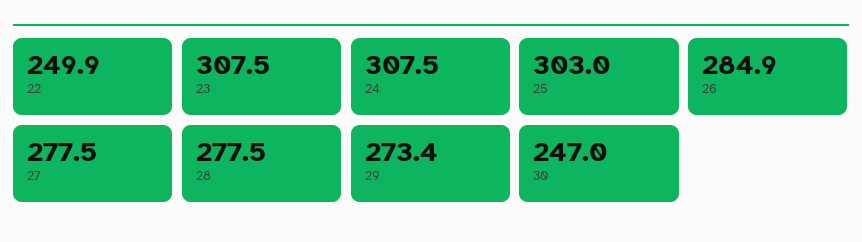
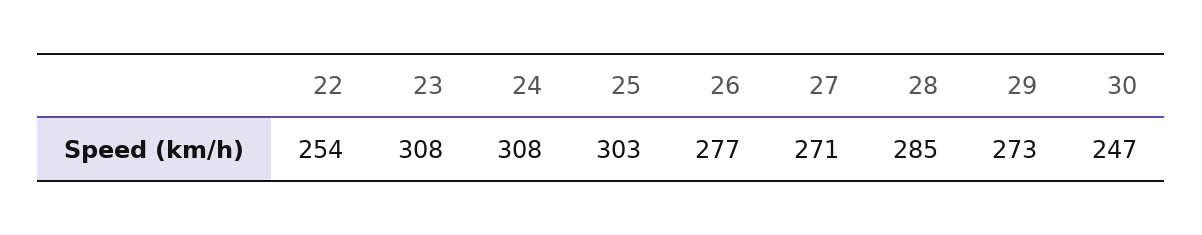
  {
-   "22": 249.9,
+   "22": 254,
    "23": 307.5,
    "24": 307.5,
    "25": 303,
-   "26": 284.9,
+   "26": 277,
-   "27": 277.5,
+   "27": 271,
-   "28": 277.5,
+   "28": 285,
    "29": 273.4,
    "30": 247
  }

